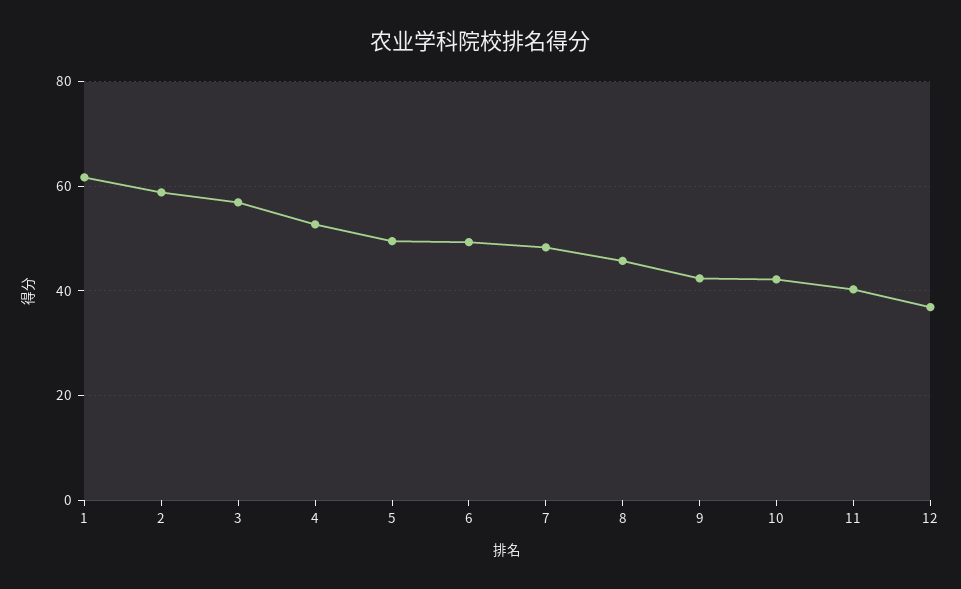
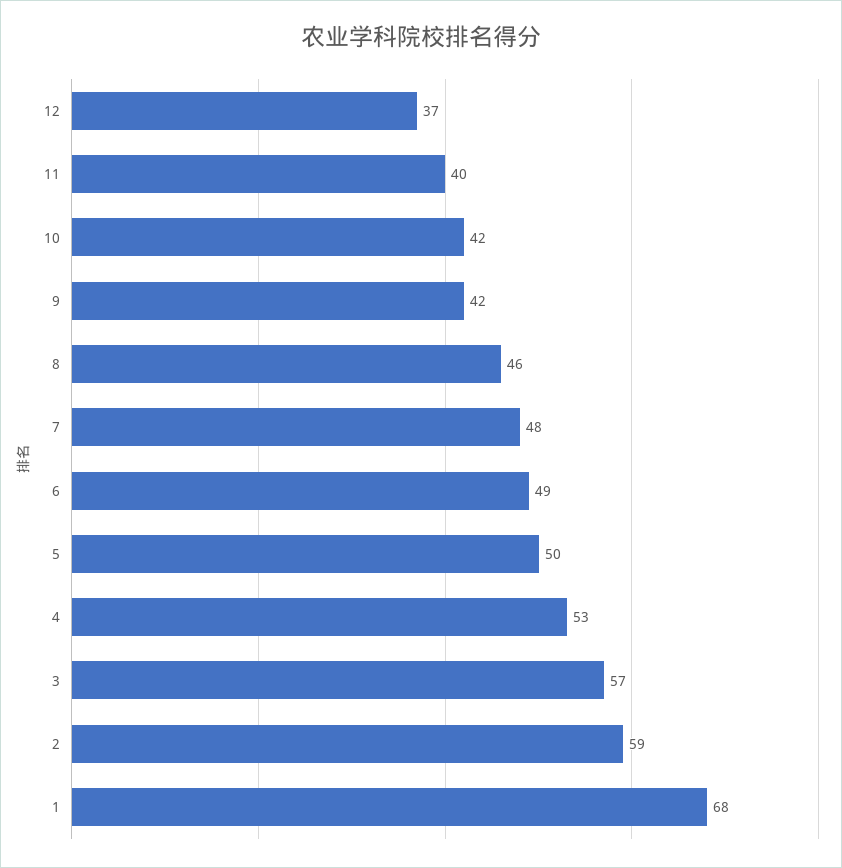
  {
-   "1": 62,
+   "1": 68,
    "2": 59,
    "3": 57,
    "4": 53,
    "5": 50,
    "6": 49,
    "7": 48,
    "8": 46,
    "9": 42,
    "10": 42,
    "11": 40,
    "12": 37
  }

